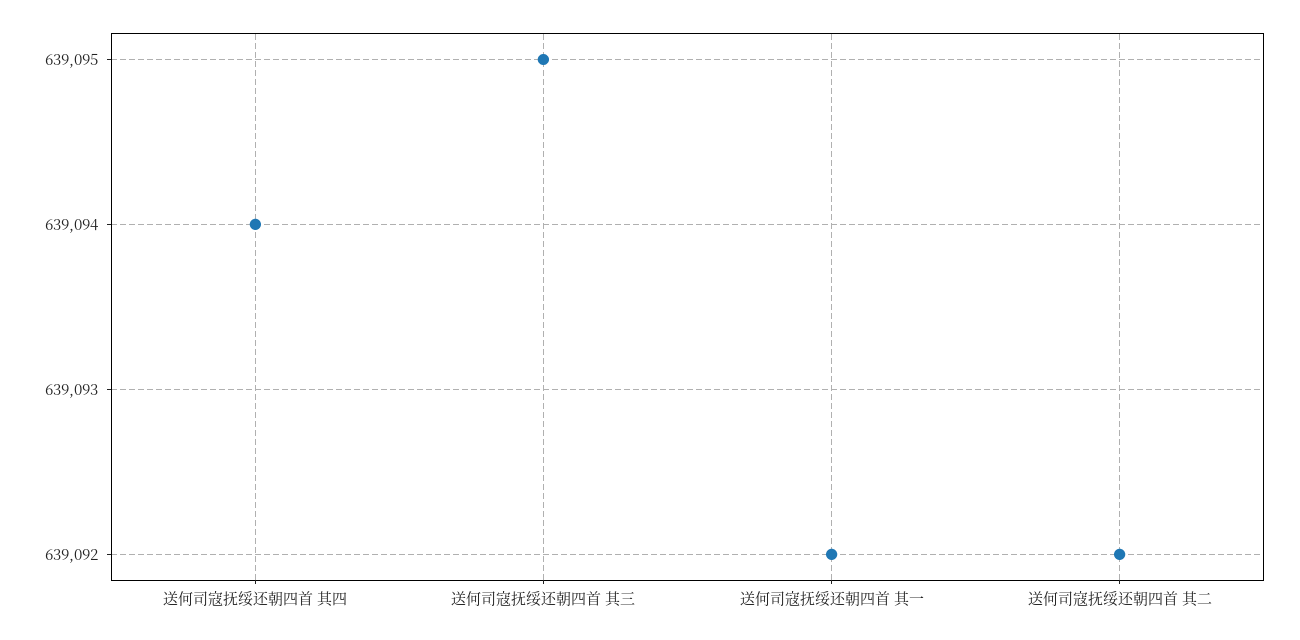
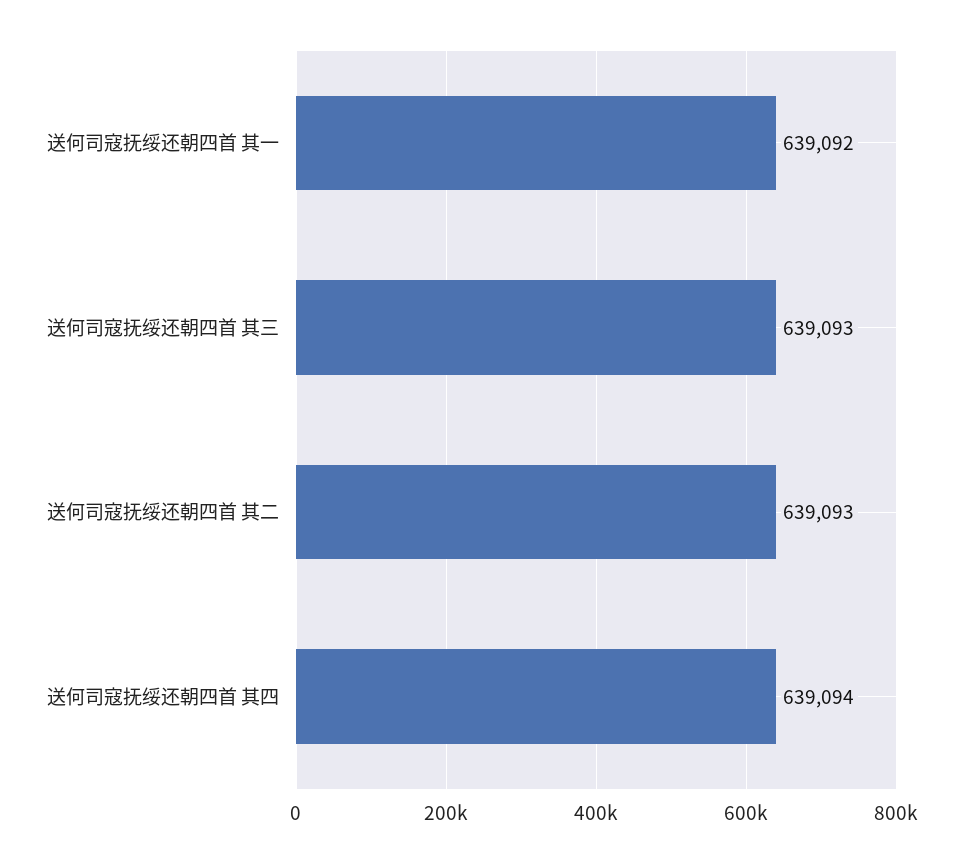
  {
    "送何司寇抚绥还朝四首 其四": 639094,
-   "送何司寇抚绥还朝四首 其三": 639095,
+   "送何司寇抚绥还朝四首 其三": 639093,
    "送何司寇抚绥还朝四首 其一": 639092,
-   "送何司寇抚绥还朝四首 其二": 639092
+   "送何司寇抚绥还朝四首 其二": 639093
  }

